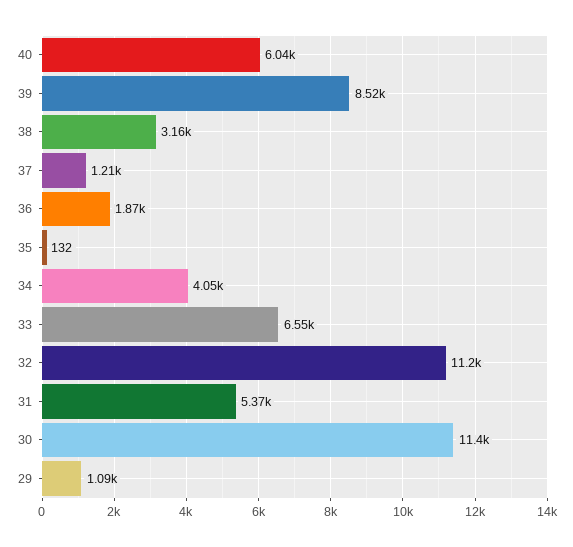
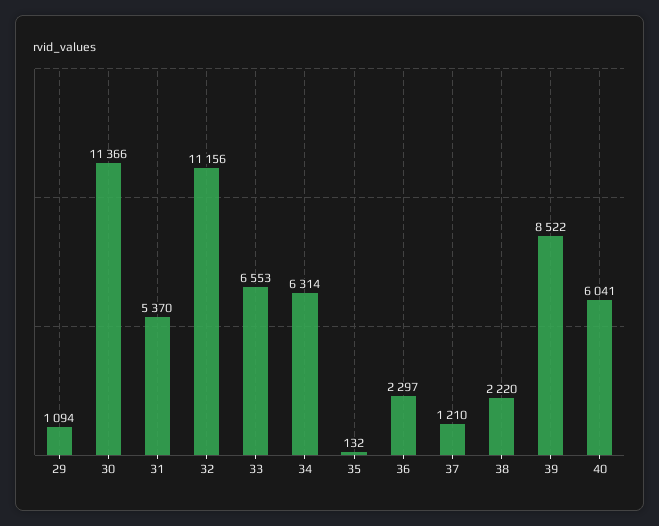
  {
    "40": 6041,
    "39": 8522,
-   "38": 3160,
+   "38": 2220,
    "37": 1210,
-   "36": 1870,
+   "36": 2297,
    "35": 132,
-   "34": 4050,
+   "34": 6314,
    "33": 6553,
    "32": 11156,
    "31": 5370,
    "30": 11366,
    "29": 1094
  }

